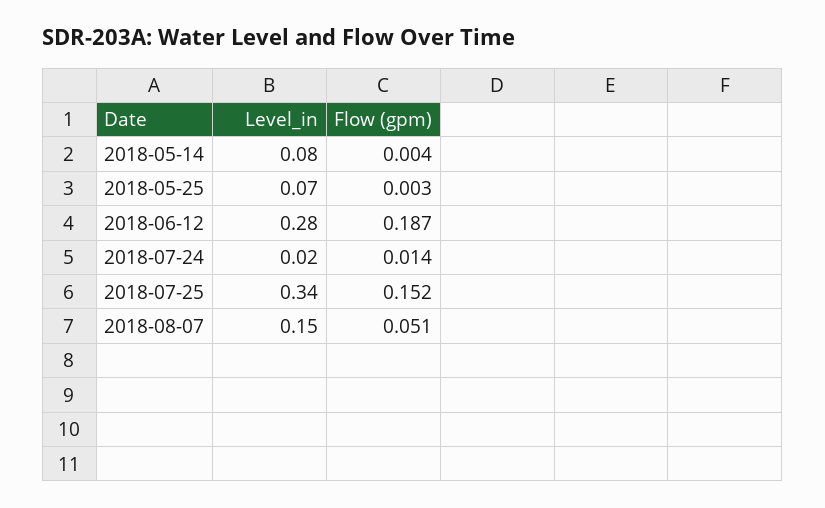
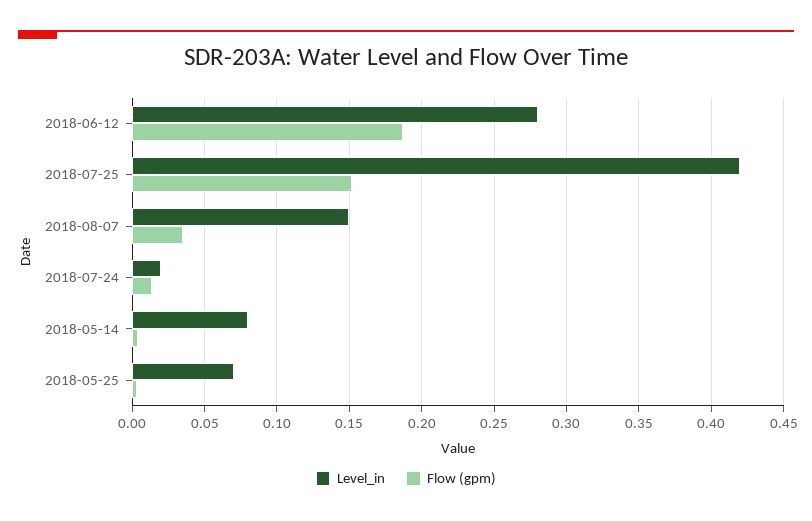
  {
    "Level_in": {
      "2018-05-14": 0.08,
      "2018-05-25": 0.07,
      "2018-06-12": 0.28,
      "2018-07-24": 0.02,
-     "2018-07-25": 0.34,
+     "2018-07-25": 0.42,
      "2018-08-07": 0.15
    },
    "Flow (gpm)": {
      "2018-05-14": 0.004,
      "2018-05-25": 0.003,
      "2018-06-12": 0.187,
      "2018-07-24": 0.014,
      "2018-07-25": 0.152,
-     "2018-08-07": 0.051
+     "2018-08-07": 0.035
    }
  }

